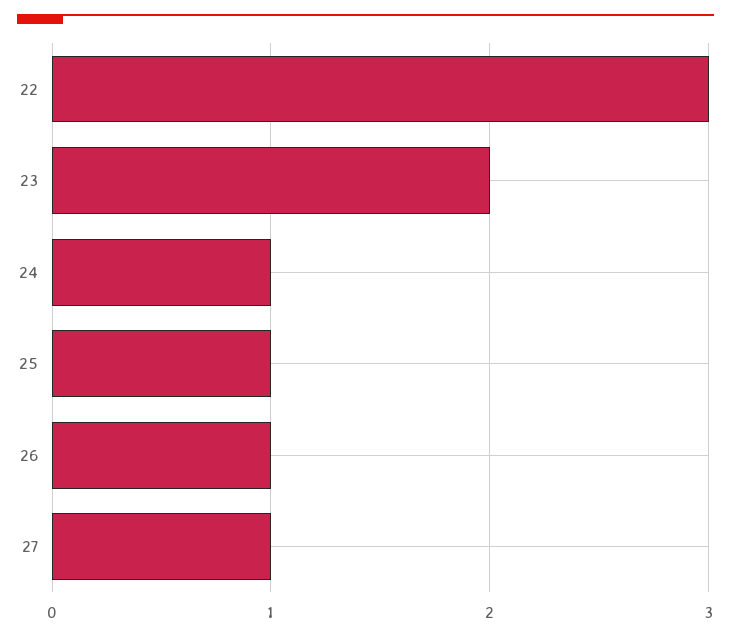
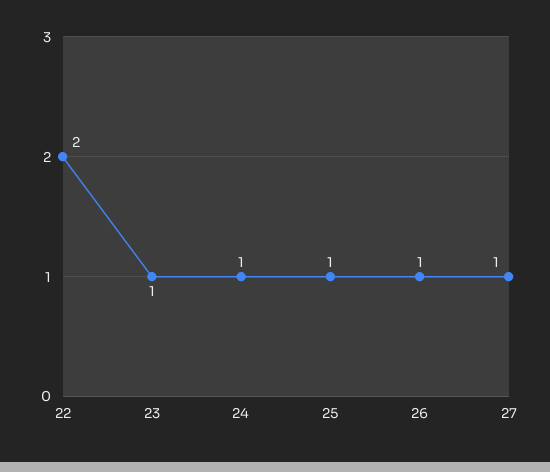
  {
-   "22": 3,
+   "22": 2,
-   "23": 2,
+   "23": 1,
    "24": 1,
    "25": 1,
    "26": 1,
    "27": 1
  }

